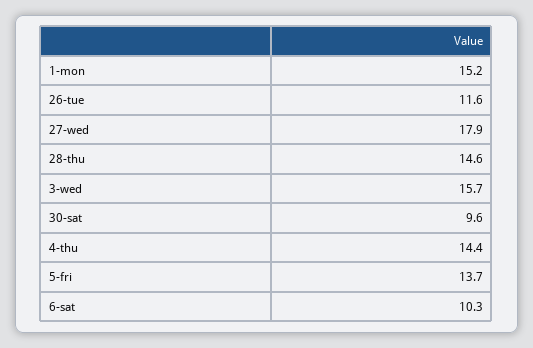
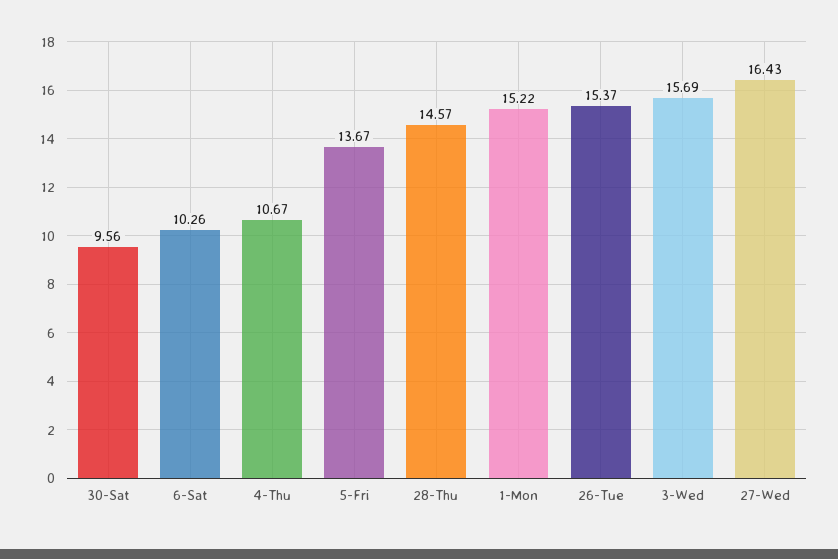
  {
    "1-mon": 15.22,
-   "26-tue": 11.6,
+   "26-tue": 15.37,
-   "27-wed": 17.9,
+   "27-wed": 16.43,
    "28-thu": 14.57,
    "3-wed": 15.69,
    "30-sat": 9.56,
-   "4-thu": 14.4,
+   "4-thu": 10.67,
    "5-fri": 13.67,
    "6-sat": 10.26
  }

